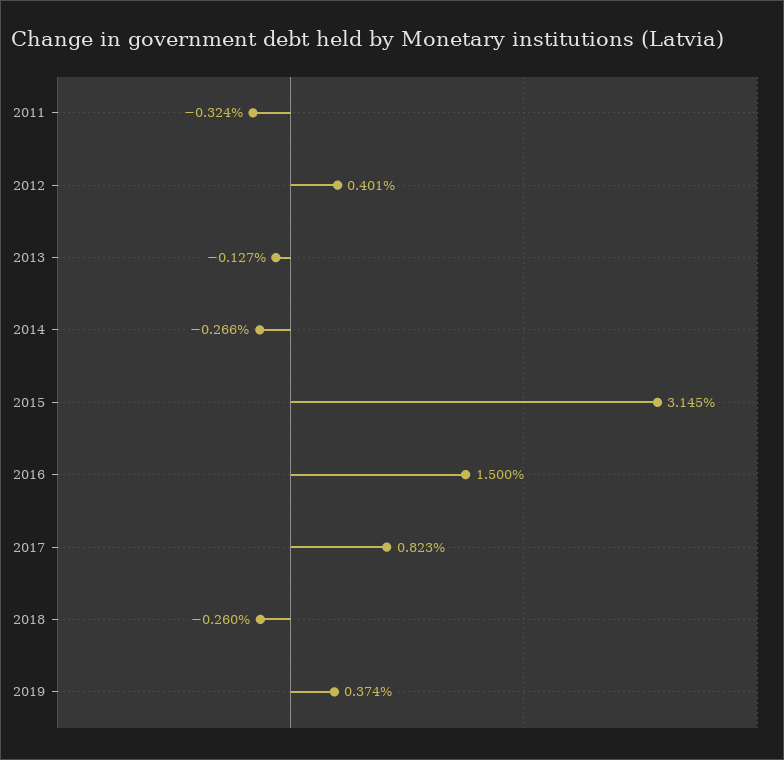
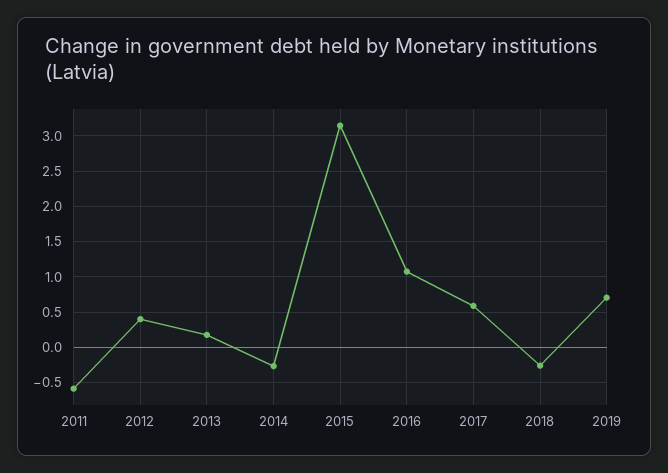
  {
-   "2011": -0.324,
+   "2011": -0.6,
    "2012": 0.401,
-   "2013": -0.127,
+   "2013": 0.2,
    "2014": -0.266,
    "2015": 3.145,
-   "2016": 1.5,
+   "2016": 1.1,
-   "2017": 0.823,
+   "2017": 0.6,
    "2018": -0.26,
-   "2019": 0.374
+   "2019": 0.7
  }

